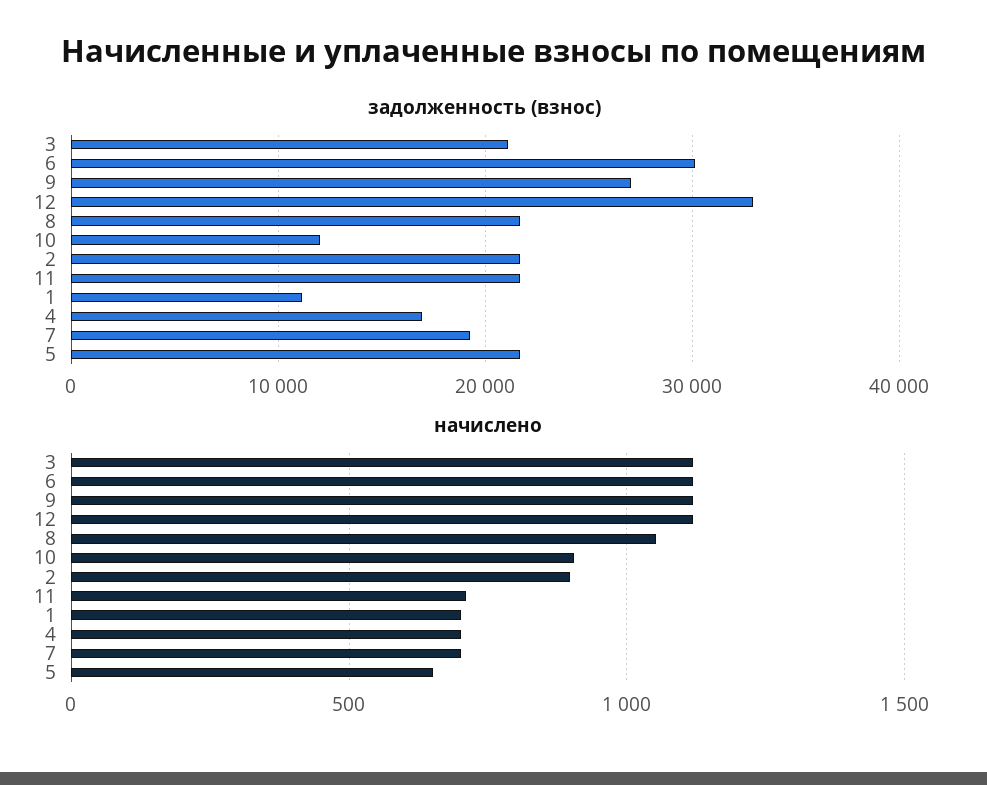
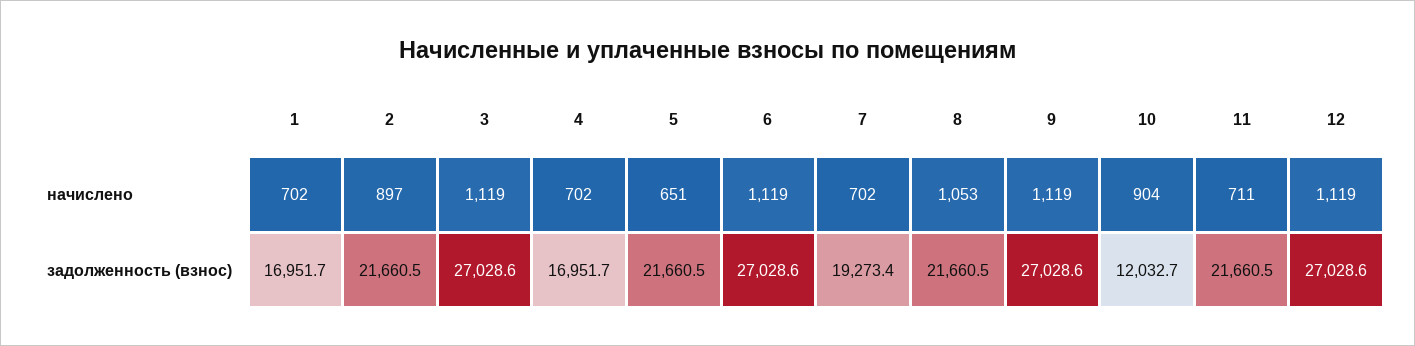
  {
    "задолженность (взнос)": {
-     "3": 21000,
+     "3": 27028.6,
-     "6": 30000,
+     "6": 27028.6,
      "9": 27028.6,
-     "12": 33000,
+     "12": 27028.6,
      "8": 21660.5,
      "10": 12032.7,
      "2": 21660.5,
      "11": 21660.5,
-     "1": 11000,
+     "1": 16951.7,
      "4": 16951.7,
      "7": 19273.4,
      "5": 21660.5
    },
    "начислено": {
      "3": 1119,
      "6": 1119,
      "9": 1119,
      "12": 1119,
      "8": 1053,
      "10": 904,
      "2": 897,
      "11": 711,
      "1": 702,
      "4": 702,
      "7": 702,
      "5": 651
    }
  }

